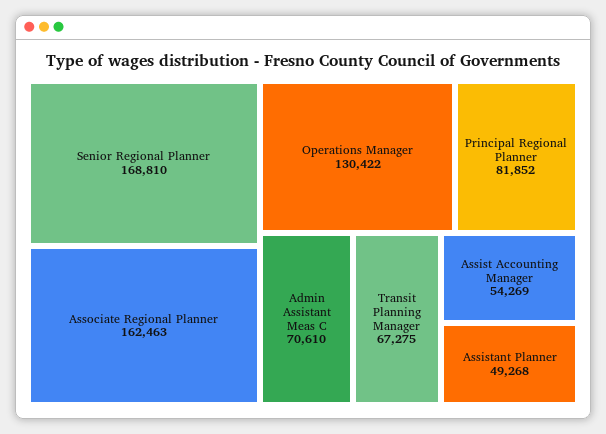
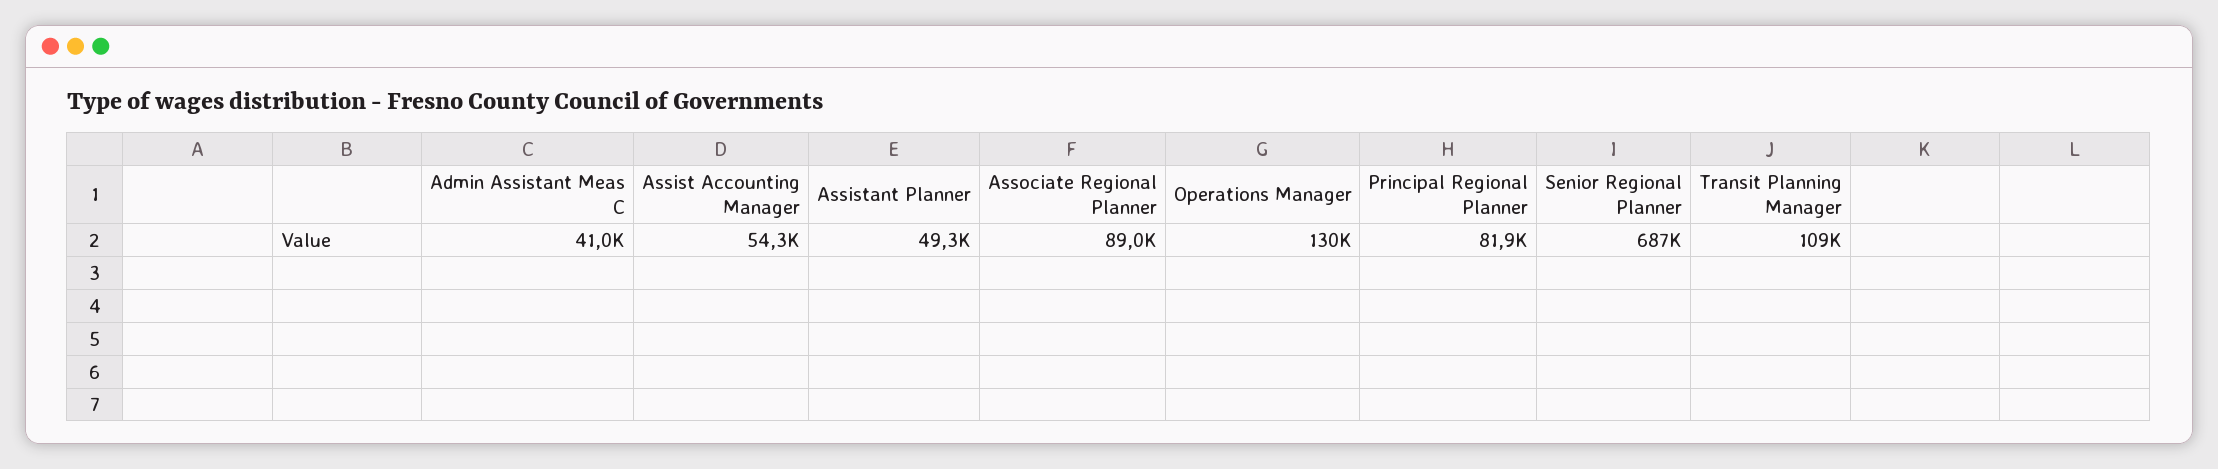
  {
-   "Senior Regional Planner": 168810,
+   "Senior Regional Planner": 687000,
-   "Associate Regional Planner": 162463,
+   "Associate Regional Planner": 89000,
    "Operations Manager": 130422,
    "Principal Regional Planner": 81852,
-   "Admin Assistant Meas C": 70610,
+   "Admin Assistant Meas C": 41000,
-   "Transit Planning Manager": 67275,
+   "Transit Planning Manager": 109000,
    "Assist Accounting Manager": 54269,
    "Assistant Planner": 49268
  }

